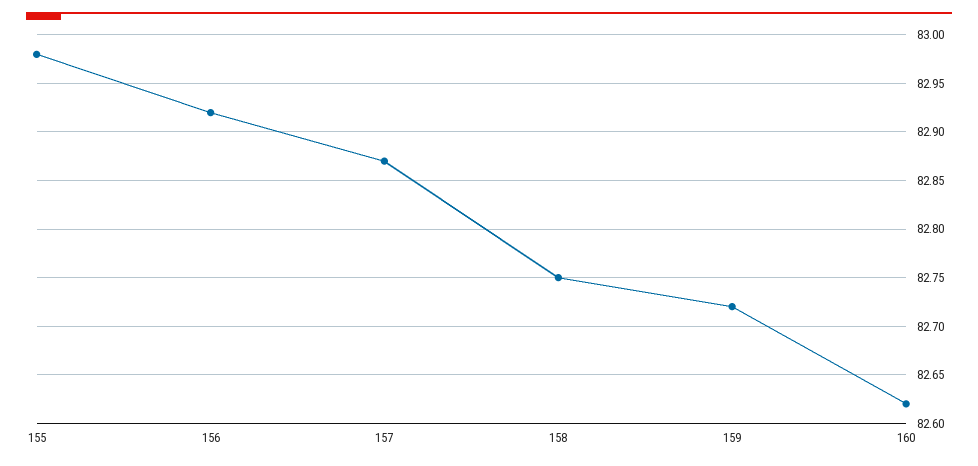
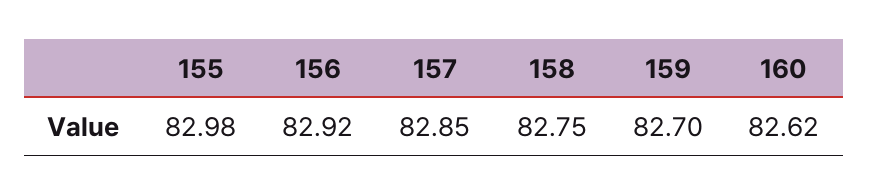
  {
    "155": 82.98,
    "156": 82.92,
-   "157": 82.87,
+   "157": 82.85,
    "158": 82.75,
-   "159": 82.72,
+   "159": 82.7,
    "160": 82.62
  }

